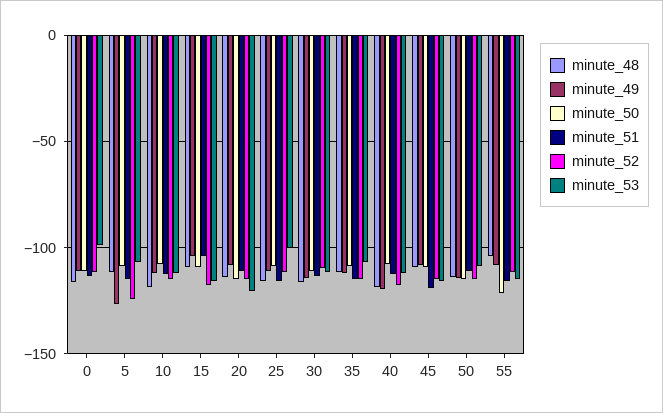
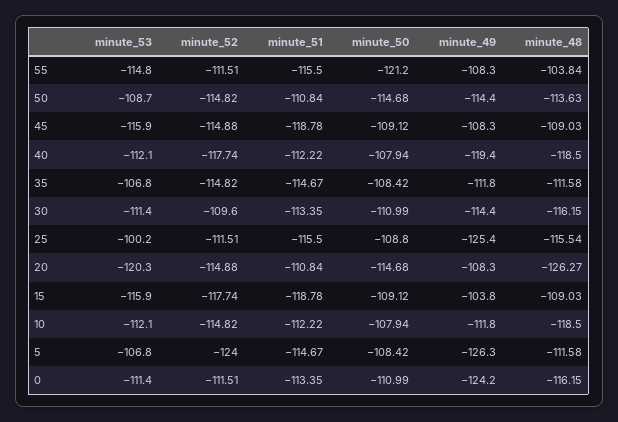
  {
    "minute_48": {
      "0": -116.15,
      "5": -111.58,
      "10": -118.5,
      "15": -109.03,
-     "20": -115,
+     "20": -126.27,
      "25": -115.54,
      "30": -116.15,
      "35": -111.58,
      "40": -118.5,
      "45": -109.03,
      "50": -113.63,
      "55": -103.84
    },
    "minute_49": {
-     "0": -110,
+     "0": -124.2,
      "5": -126.3,
      "10": -111.8,
      "15": -103.8,
      "20": -108.3,
-     "25": -110,
+     "25": -125.4,
      "30": -114.4,
      "35": -111.8,
      "40": -119.4,
      "45": -108.3,
      "50": -114.4,
      "55": -108.3
    },
    "minute_50": {
      "0": -110.99,
      "5": -108.42,
      "10": -107.94,
      "15": -109.12,
      "20": -114.68,
      "25": -108.8,
      "30": -110.99,
      "35": -108.42,
      "40": -107.94,
      "45": -109.12,
      "50": -114.68,
      "55": -121.2
    },
    "minute_51": {
      "0": -113.35,
      "5": -114.67,
      "10": -112.22,
-     "15": -105,
+     "15": -118.78,
      "20": -110.84,
      "25": -115.5,
      "30": -113.35,
      "35": -114.67,
      "40": -112.22,
      "45": -118.78,
      "50": -110.84,
      "55": -115.5
    },
    "minute_52": {
      "0": -111.51,
      "5": -124,
      "10": -114.82,
      "15": -117.74,
      "20": -114.88,
      "25": -111.51,
      "30": -109.6,
      "35": -114.82,
      "40": -117.74,
      "45": -114.88,
      "50": -114.82,
      "55": -111.51
    },
    "minute_53": {
-     "0": -100,
+     "0": -111.4,
      "5": -106.8,
      "10": -112.1,
      "15": -115.9,
      "20": -120.3,
      "25": -100.2,
      "30": -111.4,
      "35": -106.8,
      "40": -112.1,
      "45": -115.9,
      "50": -108.7,
      "55": -114.8
    }
  }

